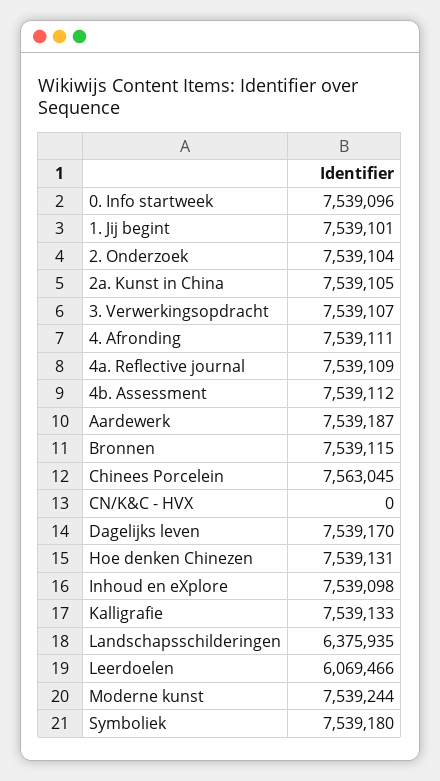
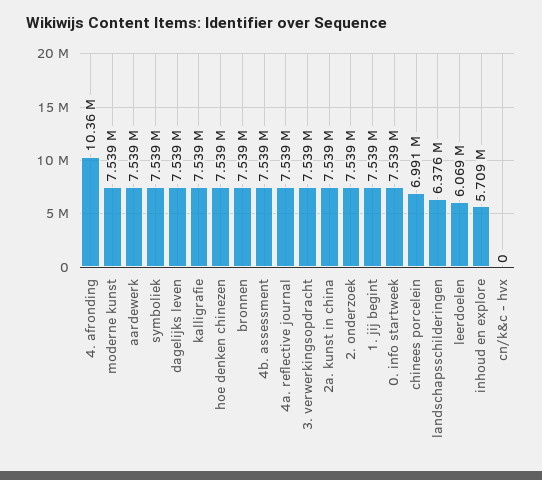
  {
    "0. Info startweek": 7539096,
    "1. Jij begint": 7539101,
    "2. Onderzoek": 7539104,
    "2a. Kunst in China": 7539105,
    "3. Verwerkingsopdracht": 7539107,
-   "4. Afronding": 7539111,
+   "4. Afronding": 10360000,
    "4a. Reflective journal": 7539109,
    "4b. Assessment": 7539112,
    "Aardewerk": 7539187,
    "Bronnen": 7539115,
-   "Chinees Porcelein": 7563045,
+   "Chinees Porcelein": 6991000,
    "CN/K&C - HVX": 0,
    "Dagelijks leven": 7539170,
    "Hoe denken Chinezen": 7539131,
-   "Inhoud en eXplore": 7539098,
+   "Inhoud en eXplore": 5709000,
    "Kalligrafie": 7539133,
    "Landschapsschilderingen": 6375935,
    "Leerdoelen": 6069466,
    "Moderne kunst": 7539244,
    "Symboliek": 7539180
  }

